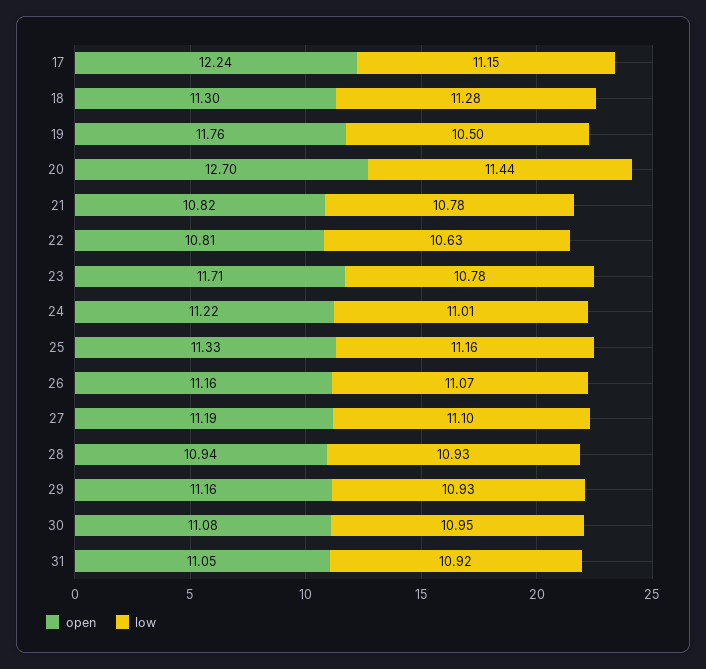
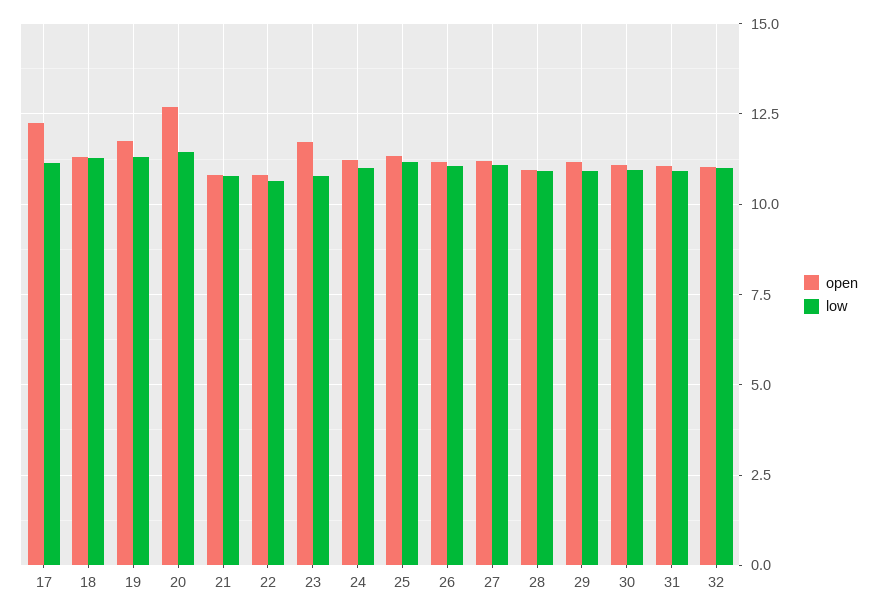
  {
    "open": {
      "17": 12.24,
      "18": 11.3,
      "19": 11.76,
      "20": 12.7,
      "21": 10.82,
      "22": 10.81,
      "23": 11.71,
      "24": 11.22,
      "25": 11.33,
      "26": 11.16,
      "27": 11.19,
      "28": 10.94,
      "29": 11.16,
      "30": 11.08,
-     "31": 11.05
+     "31": 11.05,
+     "32": 11
    },
    "low": {
      "17": 11.15,
      "18": 11.28,
-     "19": 10.5,
+     "19": 11.25,
      "20": 11.44,
      "21": 10.78,
      "22": 10.63,
      "23": 10.78,
      "24": 11.01,
      "25": 11.16,
      "26": 11.07,
      "27": 11.1,
      "28": 10.93,
      "29": 10.93,
      "30": 10.95,
-     "31": 10.92
+     "31": 10.92,
+     "32": 11
    }
  }

